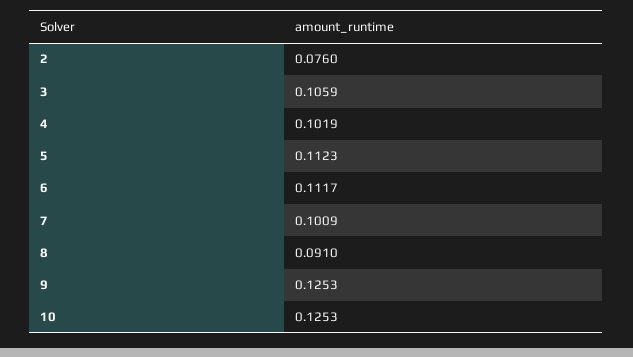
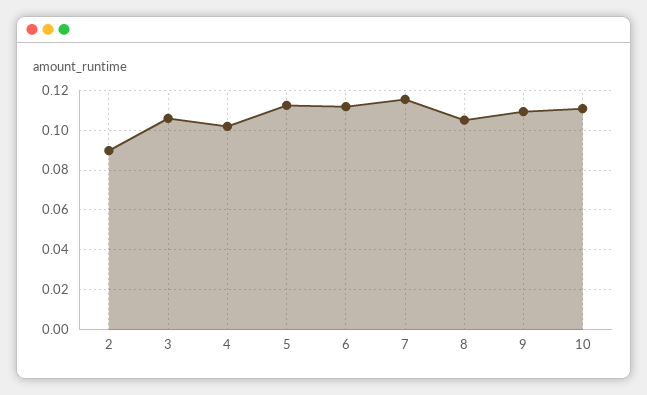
  {
-   "2": 0.076,
+   "2": 0.09,
    "3": 0.1059,
    "4": 0.1019,
    "5": 0.1123,
    "6": 0.1117,
-   "7": 0.1009,
+   "7": 0.115,
-   "8": 0.091,
+   "8": 0.105,
-   "9": 0.1253,
+   "9": 0.11,
-   "10": 0.1253
+   "10": 0.11
  }

